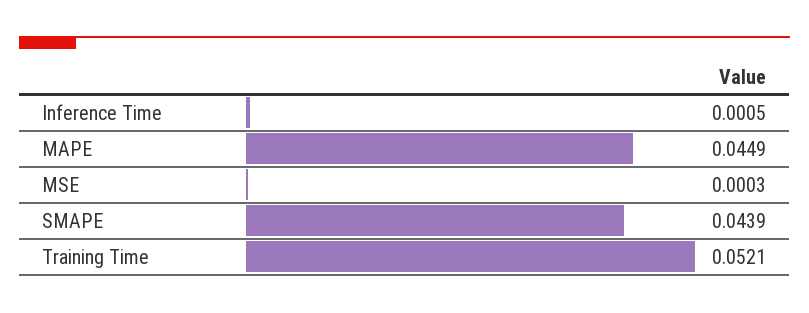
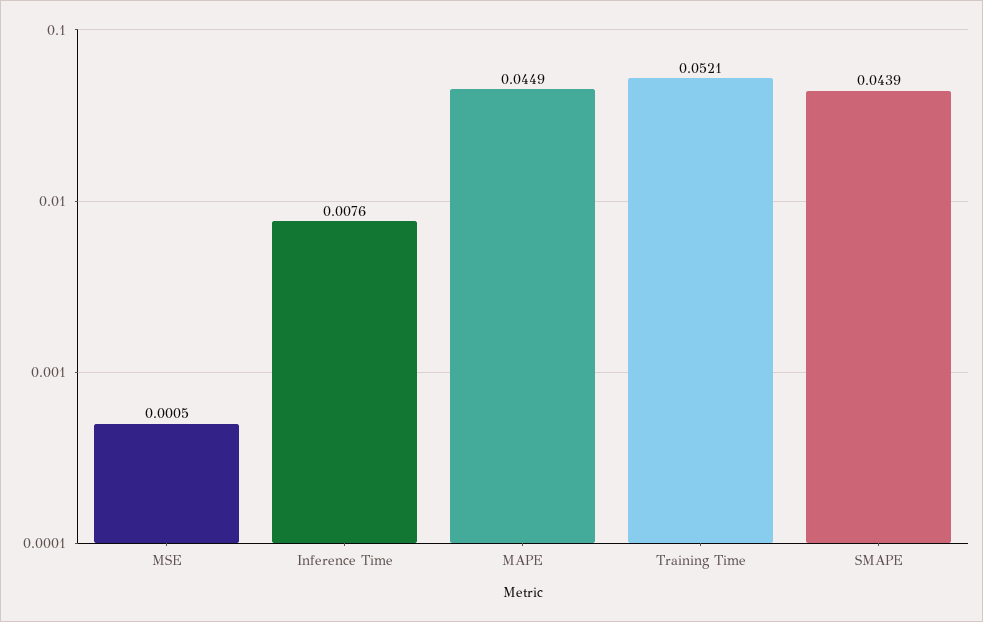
  {
-   "Inference Time": 0.0005,
+   "Inference Time": 0.0076,
    "MAPE": 0.0449,
-   "MSE": 0.0003,
+   "MSE": 0.0005,
    "SMAPE": 0.0439,
    "Training Time": 0.0521
  }

